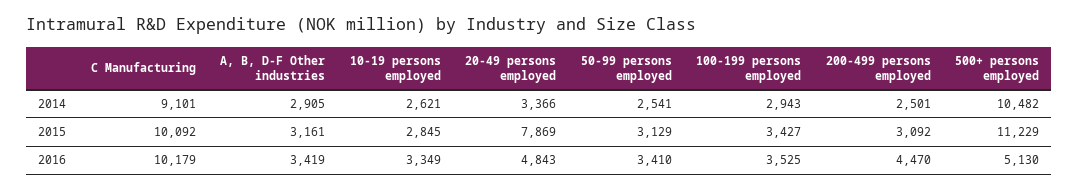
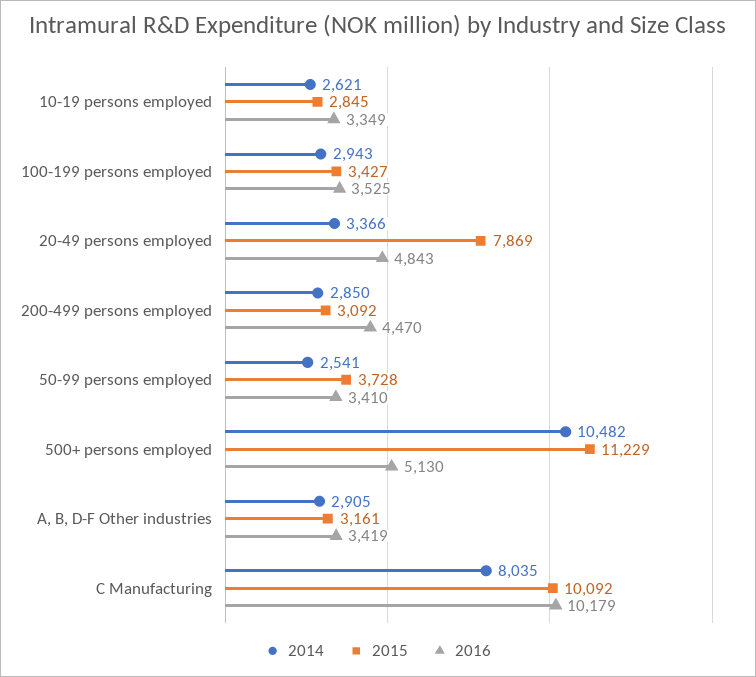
  {
    "2014": {
-     "C Manufacturing": 9101,
+     "C Manufacturing": 8035,
      "A, B, D-F Other industries": 2905,
      "10-19 persons employed": 2621,
      "20-49 persons employed": 3366,
      "50-99 persons employed": 2541,
      "100-199 persons employed": 2943,
-     "200-499 persons employed": 2501,
+     "200-499 persons employed": 2850,
      "500+ persons employed": 10482
    },
    "2015": {
      "C Manufacturing": 10092,
      "A, B, D-F Other industries": 3161,
      "10-19 persons employed": 2845,
      "20-49 persons employed": 7869,
-     "50-99 persons employed": 3129,
+     "50-99 persons employed": 3728,
      "100-199 persons employed": 3427,
      "200-499 persons employed": 3092,
      "500+ persons employed": 11229
    },
    "2016": {
      "C Manufacturing": 10179,
      "A, B, D-F Other industries": 3419,
      "10-19 persons employed": 3349,
      "20-49 persons employed": 4843,
      "50-99 persons employed": 3410,
      "100-199 persons employed": 3525,
      "200-499 persons employed": 4470,
      "500+ persons employed": 5130
    }
  }

